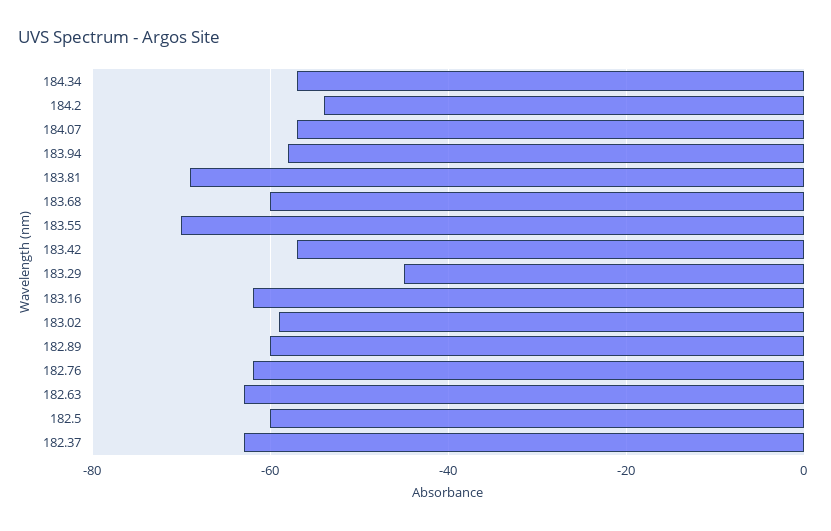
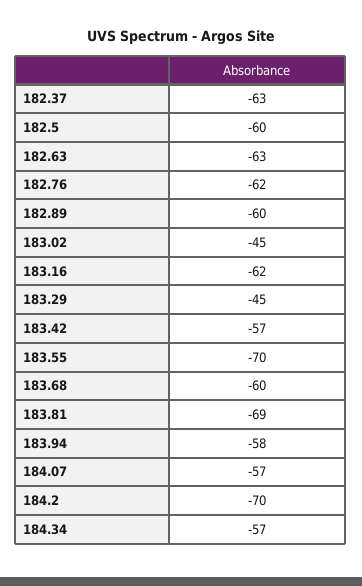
  {
    "184.34": -57,
-   "184.2": -55,
+   "184.2": -70,
    "184.07": -57,
    "183.94": -58,
    "183.81": -69,
    "183.68": -60,
    "183.55": -70,
    "183.42": -57,
    "183.29": -45,
    "183.16": -62,
-   "183.02": -60,
+   "183.02": -45,
    "182.89": -60,
    "182.76": -62,
    "182.63": -63,
    "182.5": -60,
    "182.37": -63
  }

